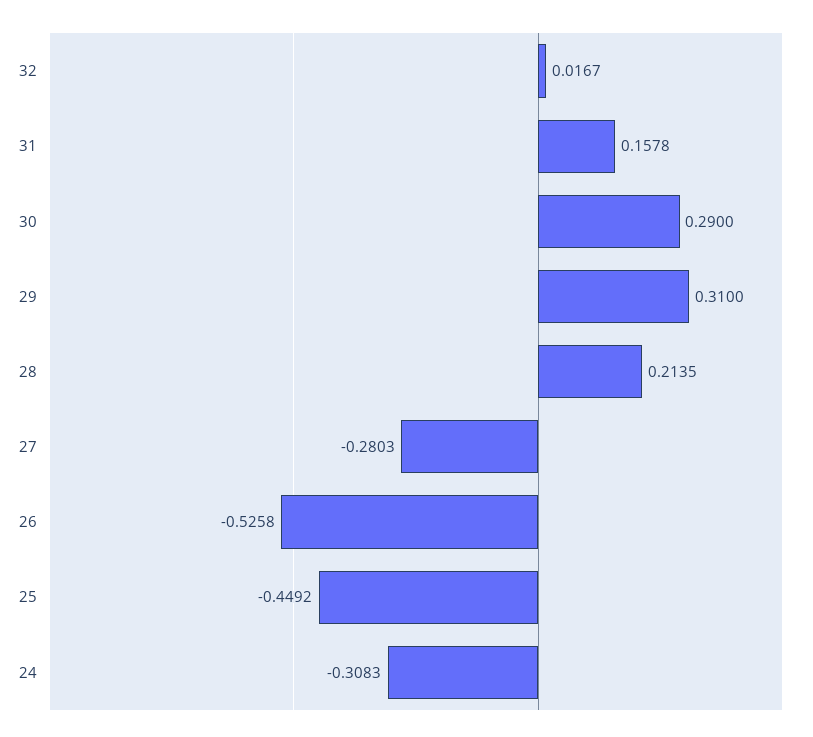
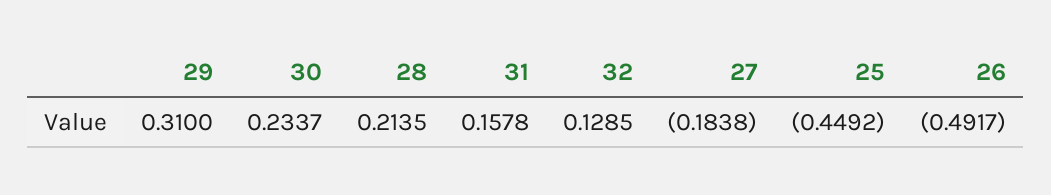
  {
-   "32": 0.0167,
+   "32": 0.1285,
    "31": 0.1578,
-   "30": 0.29,
+   "30": 0.2337,
    "29": 0.31,
    "28": 0.2135,
-   "27": -0.2803,
+   "27": -0.1838,
-   "26": -0.5258,
+   "26": -0.4917,
-   "25": -0.4492,
+   "25": -0.4492
-   "24": -0.3083
  }

